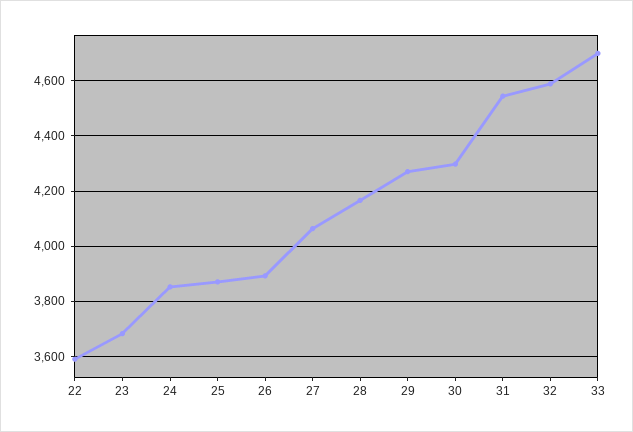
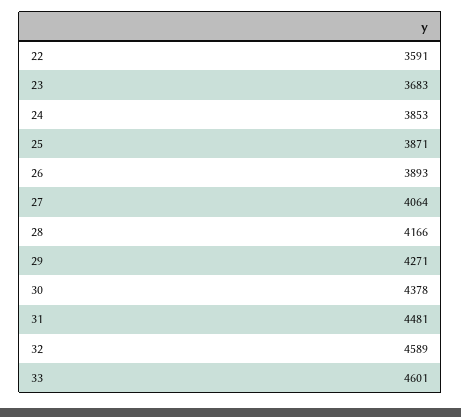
  {
    "22": 3591,
    "23": 3683,
    "24": 3853,
    "25": 3871,
    "26": 3893,
    "27": 4064,
    "28": 4166,
    "29": 4271,
-   "30": 4300,
+   "30": 4378,
-   "31": 4550,
+   "31": 4481,
    "32": 4589,
-   "33": 4700
+   "33": 4601
  }

